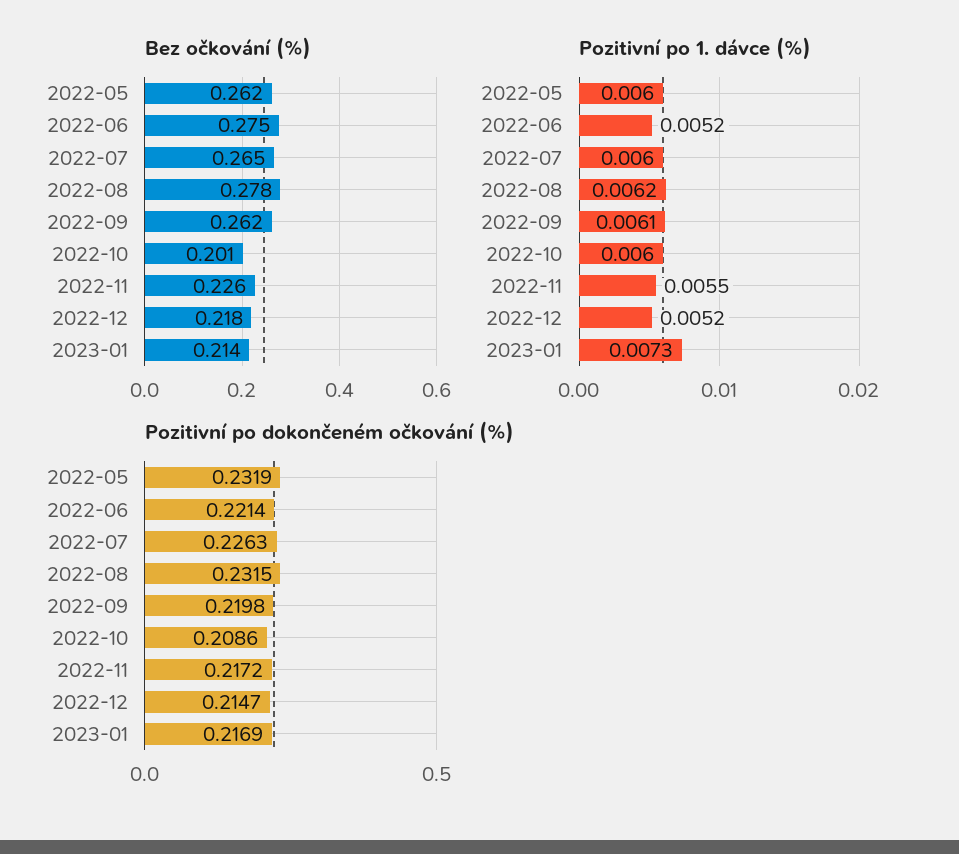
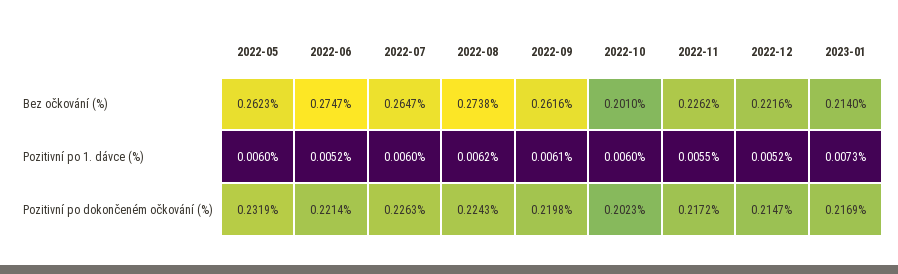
  {
    "Bez očkování (%)": {
      "2022-05": 0.2623,
      "2022-06": 0.2747,
      "2022-07": 0.2647,
-     "2022-08": 0.278,
+     "2022-08": 0.2738,
      "2022-09": 0.2616,
      "2022-10": 0.201,
      "2022-11": 0.2262,
-     "2022-12": 0.218,
+     "2022-12": 0.2216,
      "2023-01": 0.214
    },
    "Pozitivní po 1. dávce (%)": {
      "2022-05": 0.006,
      "2022-06": 0.0052,
      "2022-07": 0.006,
      "2022-08": 0.0062,
      "2022-09": 0.0061,
      "2022-10": 0.006,
      "2022-11": 0.0055,
      "2022-12": 0.0052,
      "2023-01": 0.0073
    },
    "Pozitivní po dokončeném očkování (%)": {
      "2022-05": 0.2319,
      "2022-06": 0.2214,
      "2022-07": 0.2263,
-     "2022-08": 0.2315,
+     "2022-08": 0.2243,
      "2022-09": 0.2198,
-     "2022-10": 0.2086,
+     "2022-10": 0.2023,
      "2022-11": 0.2172,
      "2022-12": 0.2147,
      "2023-01": 0.2169
    }
  }

